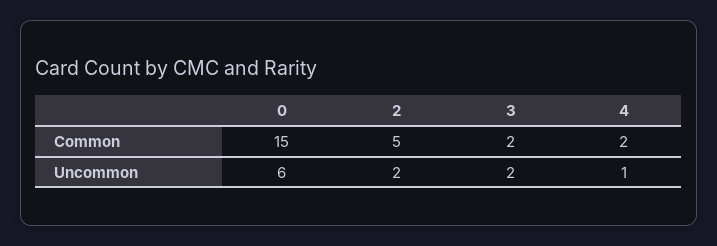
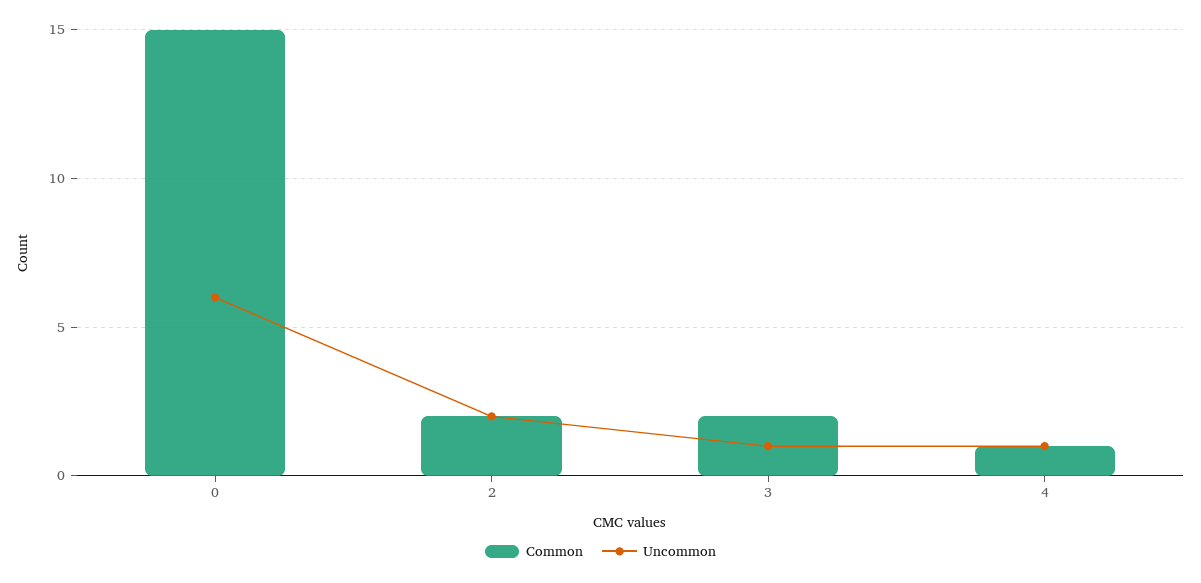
  {
    "Common": {
      "0": 15,
-     "2": 5,
+     "2": 2,
      "3": 2,
-     "4": 2
+     "4": 1
    },
    "Uncommon": {
      "0": 6,
      "2": 2,
-     "3": 2,
+     "3": 1,
      "4": 1
    }
  }

